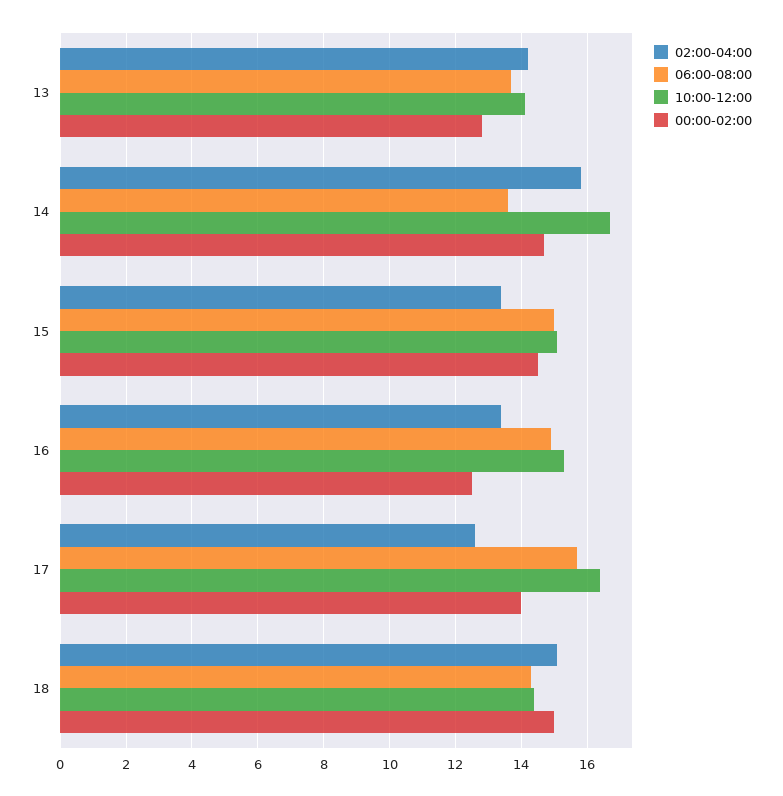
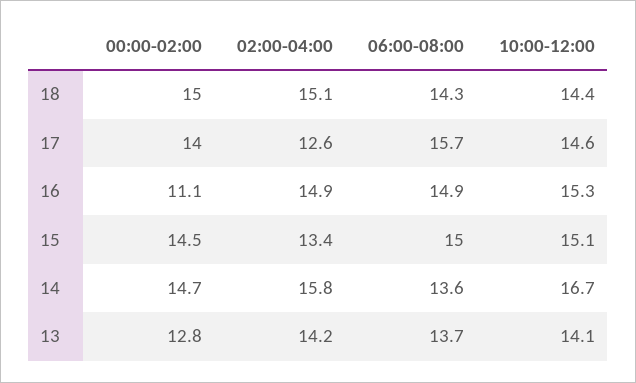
  {
    "02:00-04:00": {
      "13": 14.2,
      "14": 15.8,
      "15": 13.4,
-     "16": 13.5,
+     "16": 14.9,
      "17": 12.6,
      "18": 15.1
    },
    "06:00-08:00": {
      "13": 13.7,
      "14": 13.6,
      "15": 15,
      "16": 14.9,
      "17": 15.7,
      "18": 14.3
    },
    "10:00-12:00": {
      "13": 14.1,
      "14": 16.7,
      "15": 15.1,
      "16": 15.3,
-     "17": 16.5,
+     "17": 14.6,
      "18": 14.4
    },
    "00:00-02:00": {
      "13": 12.8,
      "14": 14.7,
      "15": 14.5,
-     "16": 12.5,
+     "16": 11.1,
      "17": 14,
      "18": 15
    }
  }

